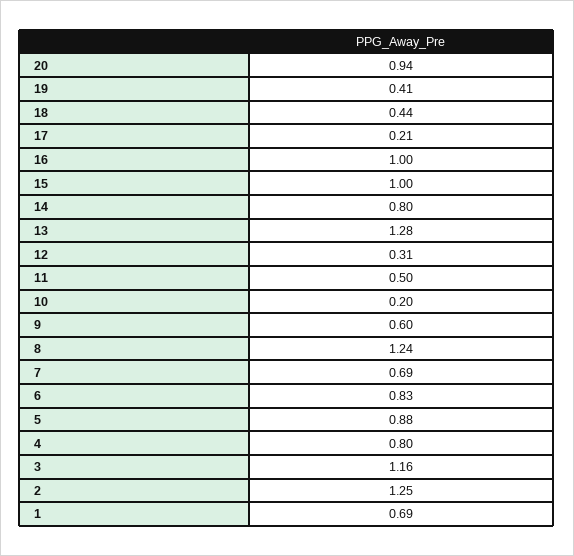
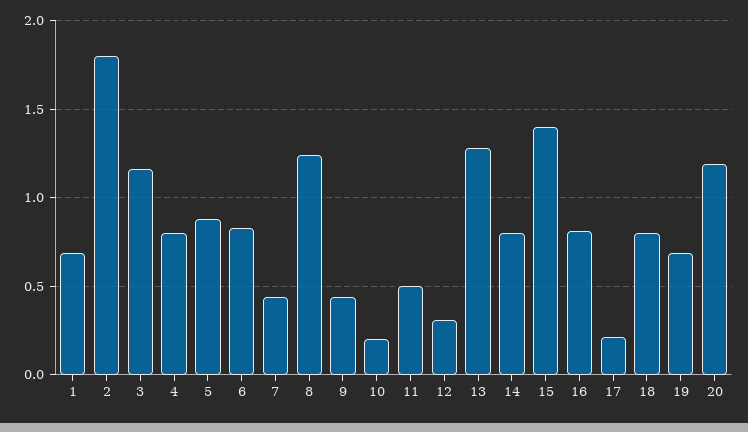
  {
-   "20": 0.94,
+   "20": 1.2,
-   "19": 0.41,
+   "19": 0.7,
-   "18": 0.44,
+   "18": 0.8,
    "17": 0.21,
-   "16": 1,
+   "16": 0.8,
-   "15": 1,
+   "15": 1.4,
    "14": 0.8,
    "13": 1.28,
    "12": 0.31,
    "11": 0.5,
    "10": 0.2,
-   "9": 0.6,
+   "9": 0.45,
    "8": 1.24,
-   "7": 0.69,
+   "7": 0.45,
    "6": 0.83,
    "5": 0.88,
    "4": 0.8,
    "3": 1.16,
-   "2": 1.25,
+   "2": 1.8,
    "1": 0.69
  }

